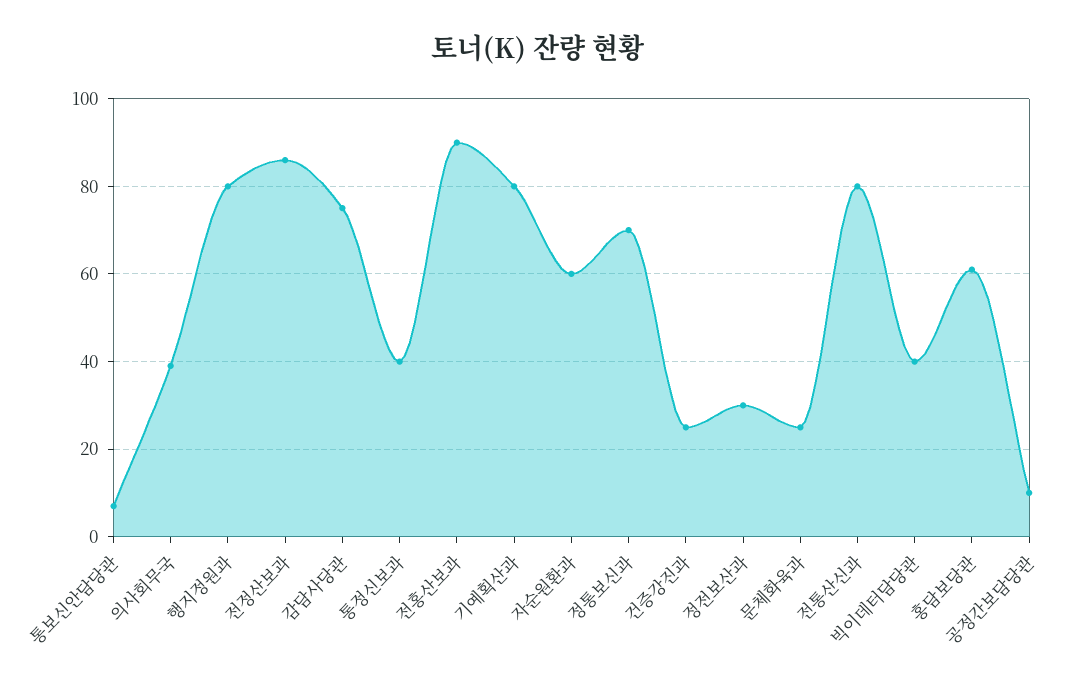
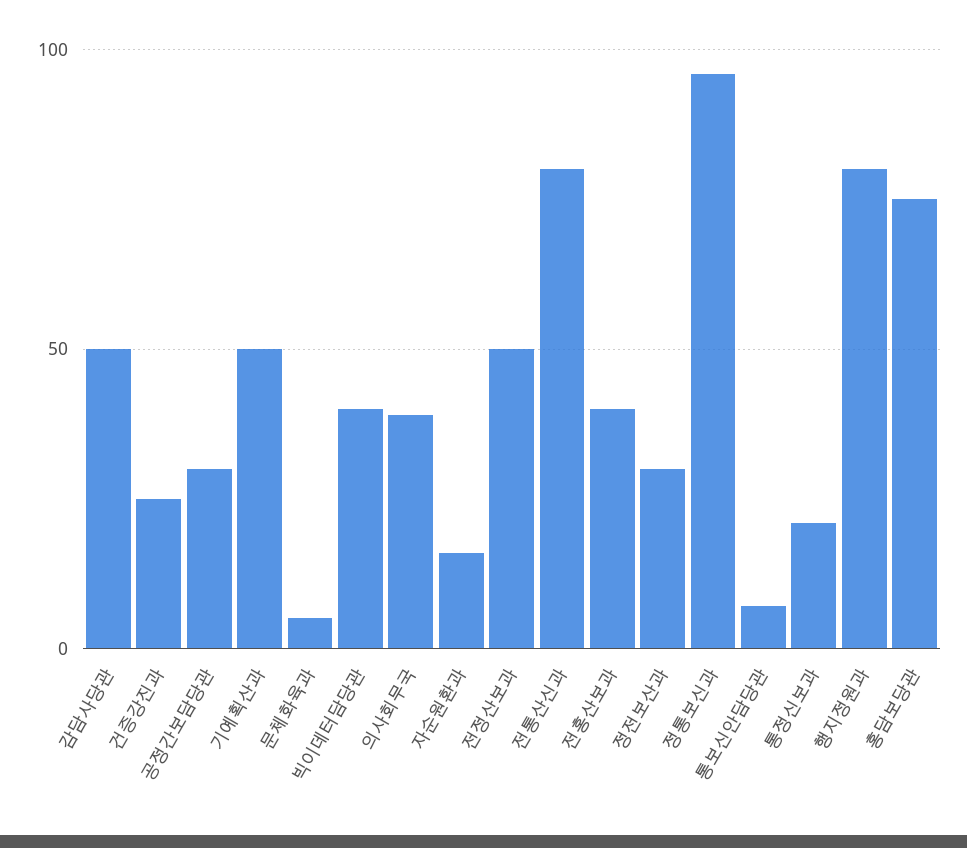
  {
    "통보신안담당관": 5,
    "의사회무국": 40,
    "행지정원과": 80,
-   "전정산보과": 85,
+   "전정산보과": 50,
-   "감담사당관": 75,
+   "감담사당관": 50,
-   "통정신보과": 40,
+   "통정신보과": 20,
-   "전홍산보과": 90,
+   "전홍산보과": 40,
-   "기예획산과": 80,
+   "기예획산과": 50,
-   "자순원환과": 60,
+   "자순원환과": 15,
-   "정통보신과": 70,
+   "정통보신과": 95,
    "건증강진과": 25,
    "정전보산과": 30,
-   "문체화육과": 25,
+   "문체화육과": 5,
    "전통산신과": 80,
    "빅이데터담당관": 40,
-   "홍담보당관": 60,
+   "홍담보당관": 75,
-   "공정간보담당관": 10
+   "공정간보담당관": 30
  }

